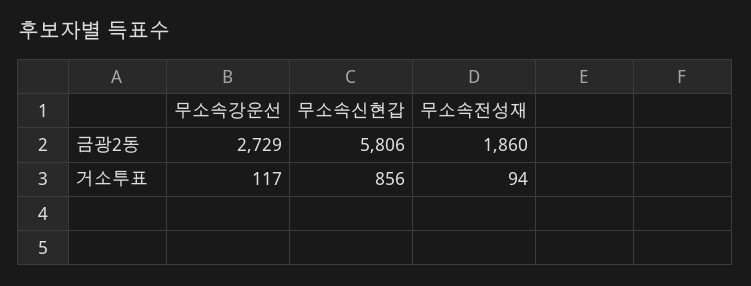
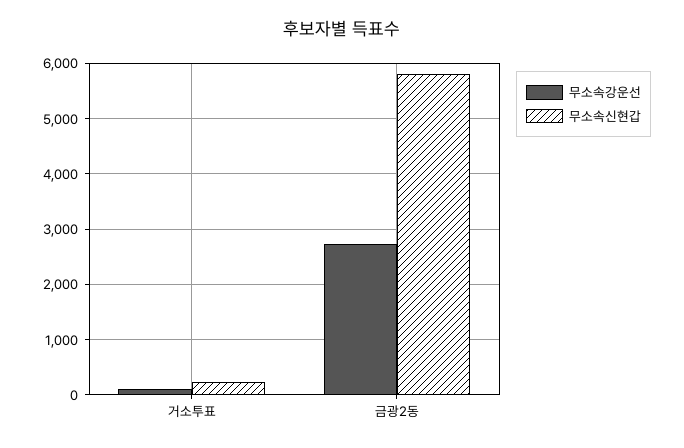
  {
    "무소속강운선": {
      "금광2동": 2729,
      "거소투표": 117
    },
    "무소속신현갑": {
      "금광2동": 5806,
-     "거소투표": 856
+     "거소투표": 200
-   },
+   }
-   "무소속전성재": {
-     "금광2동": 1860,
-     "거소투표": 94
-   }
  }

